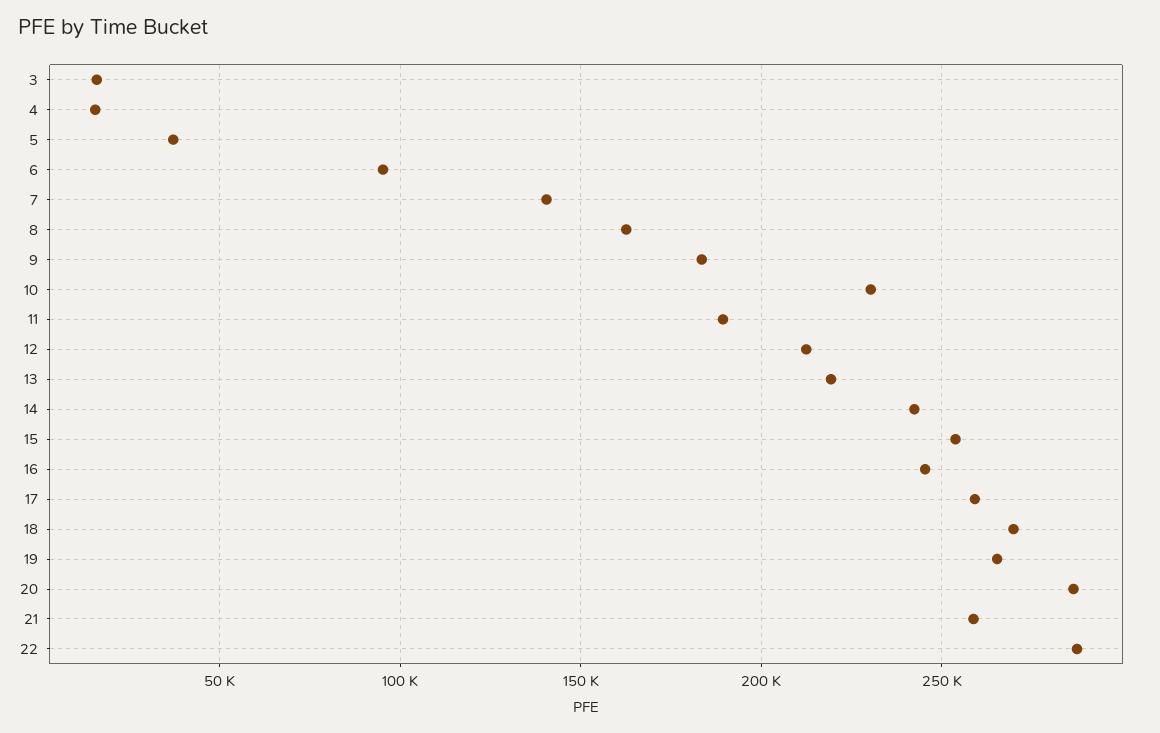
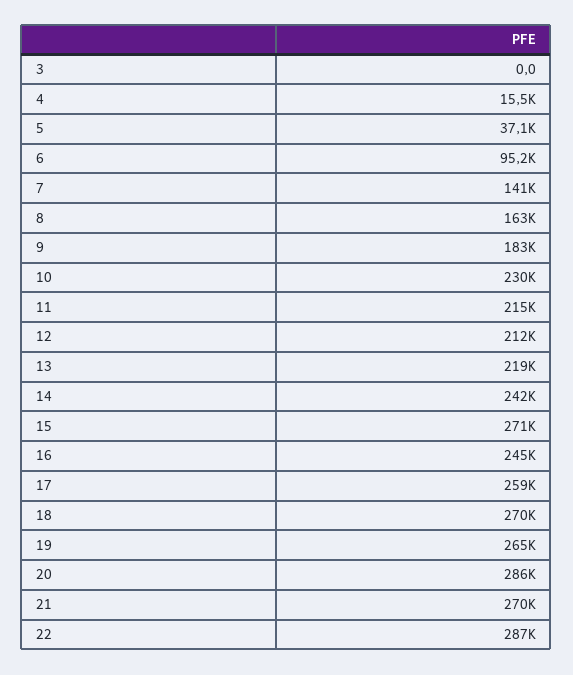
  {
-   "3": 15000,
+   "3": 0,
    "4": 15500,
    "5": 37100,
    "6": 95200,
    "7": 141000,
    "8": 163000,
    "9": 183000,
    "10": 230000,
-   "11": 190000,
+   "11": 215000,
    "12": 212000,
    "13": 219000,
    "14": 242000,
-   "15": 255000,
+   "15": 271000,
    "16": 245000,
    "17": 259000,
    "18": 270000,
    "19": 265000,
    "20": 286000,
-   "21": 260000,
+   "21": 270000,
    "22": 287000
  }

